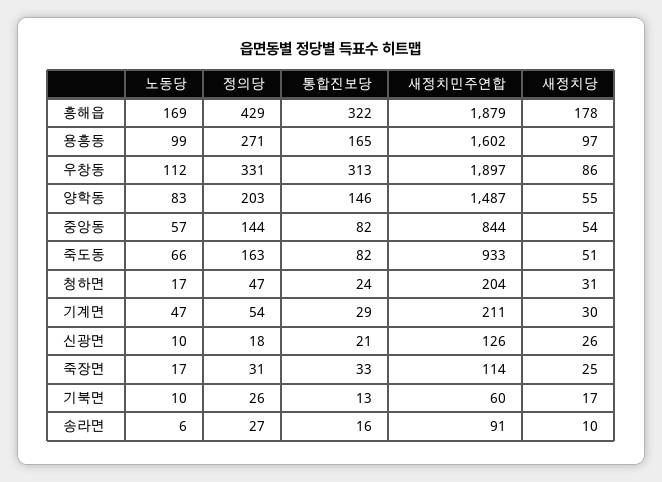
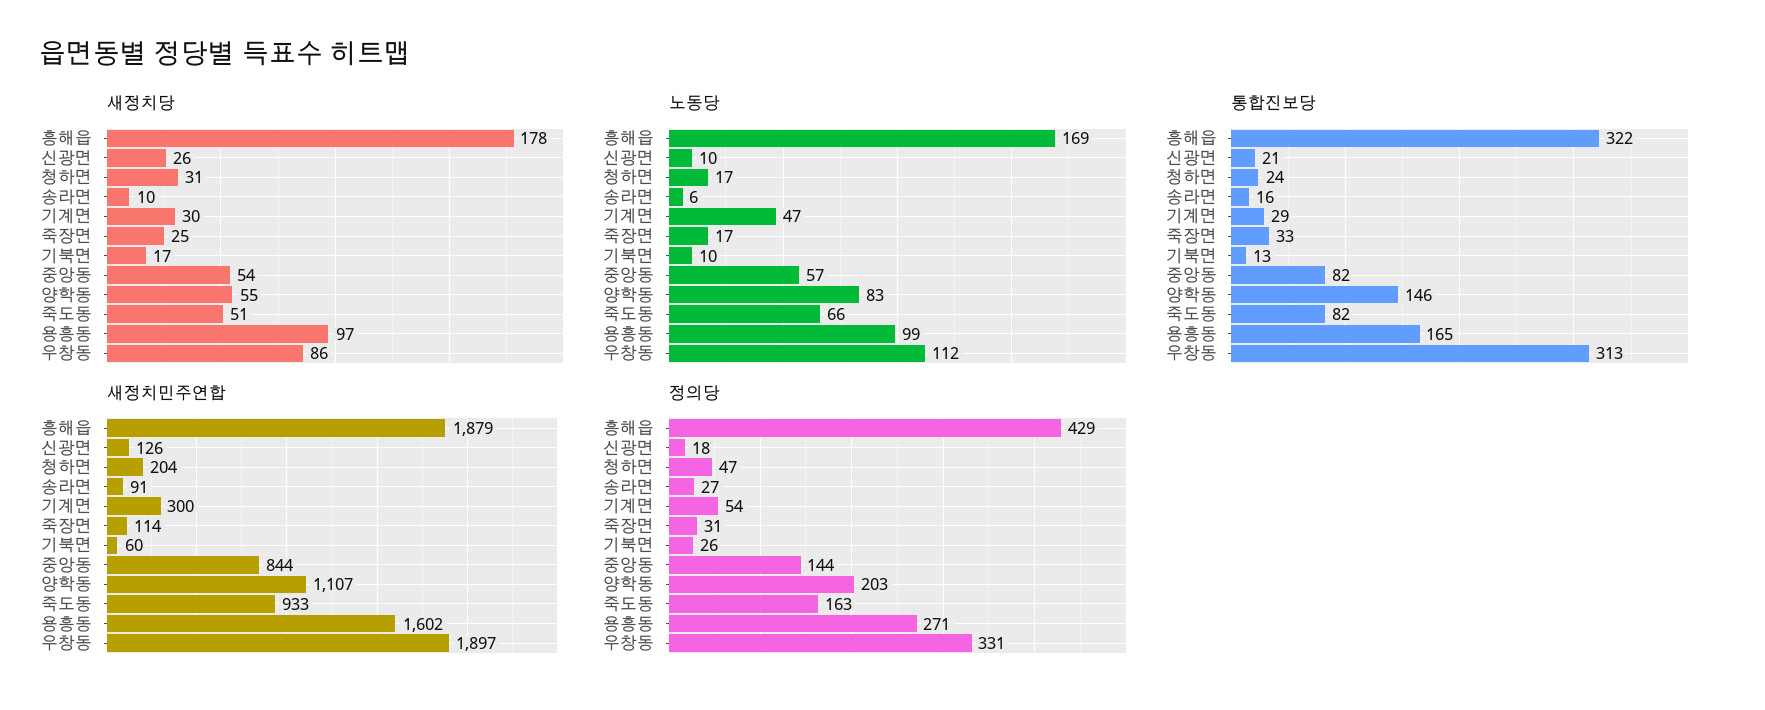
  {
    "노동당": {
      "흥해읍": 169,
      "용흥동": 99,
      "우창동": 112,
      "양학동": 83,
      "중앙동": 57,
      "죽도동": 66,
      "청하면": 17,
      "기계면": 47,
      "신광면": 10,
      "죽장면": 17,
      "기북면": 10,
      "송라면": 6
    },
    "정의당": {
      "흥해읍": 429,
      "용흥동": 271,
      "우창동": 331,
      "양학동": 203,
      "중앙동": 144,
      "죽도동": 163,
      "청하면": 47,
      "기계면": 54,
      "신광면": 18,
      "죽장면": 31,
      "기북면": 26,
      "송라면": 27
    },
    "통합진보당": {
      "흥해읍": 322,
      "용흥동": 165,
      "우창동": 313,
      "양학동": 146,
      "중앙동": 82,
      "죽도동": 82,
      "청하면": 24,
      "기계면": 29,
      "신광면": 21,
      "죽장면": 33,
      "기북면": 13,
      "송라면": 16
    },
    "새정치민주연합": {
      "흥해읍": 1879,
      "용흥동": 1602,
      "우창동": 1897,
-     "양학동": 1487,
+     "양학동": 1107,
      "중앙동": 844,
      "죽도동": 933,
      "청하면": 204,
-     "기계면": 211,
+     "기계면": 300,
      "신광면": 126,
      "죽장면": 114,
      "기북면": 60,
      "송라면": 91
    },
    "새정치당": {
      "흥해읍": 178,
      "용흥동": 97,
      "우창동": 86,
      "양학동": 55,
      "중앙동": 54,
      "죽도동": 51,
      "청하면": 31,
      "기계면": 30,
      "신광면": 26,
      "죽장면": 25,
      "기북면": 17,
      "송라면": 10
    }
  }

